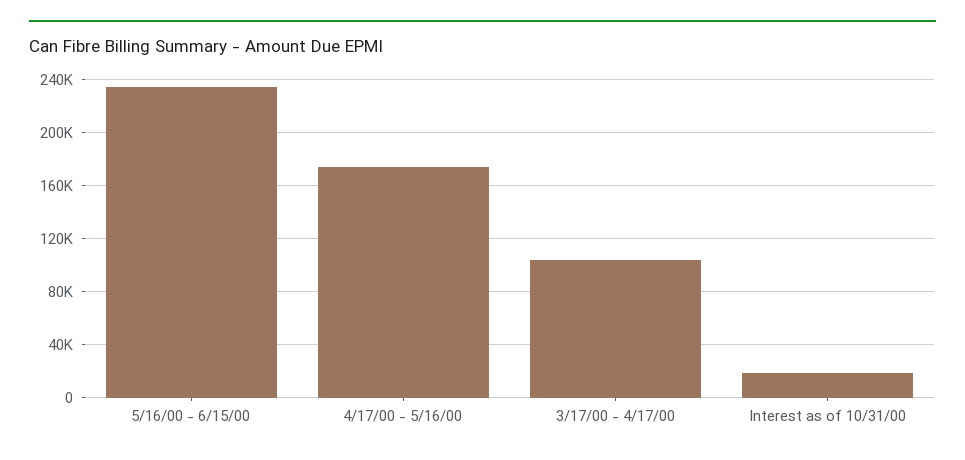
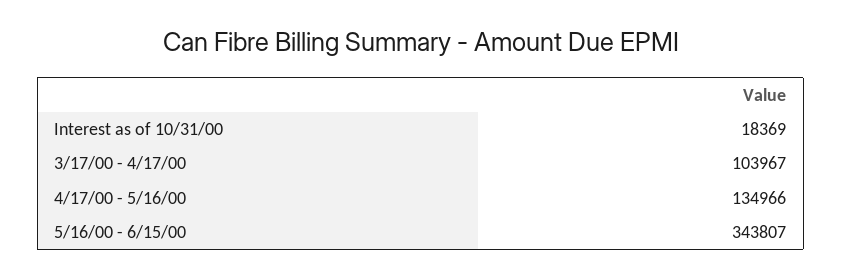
  {
-   "5/16/00 - 6/15/00": 235000,
+   "5/16/00 - 6/15/00": 343807,
-   "4/17/00 - 5/16/00": 175000,
+   "4/17/00 - 5/16/00": 134966,
    "3/17/00 - 4/17/00": 103967,
    "Interest as of 10/31/00": 18369
  }

